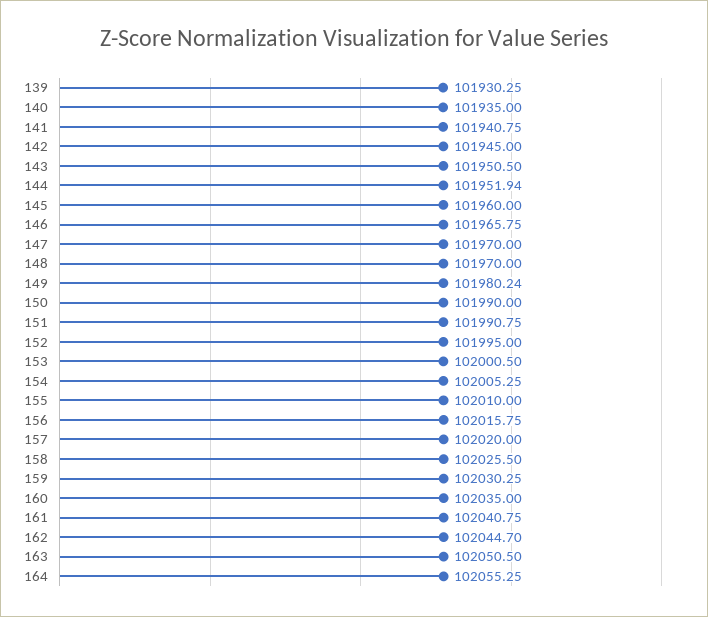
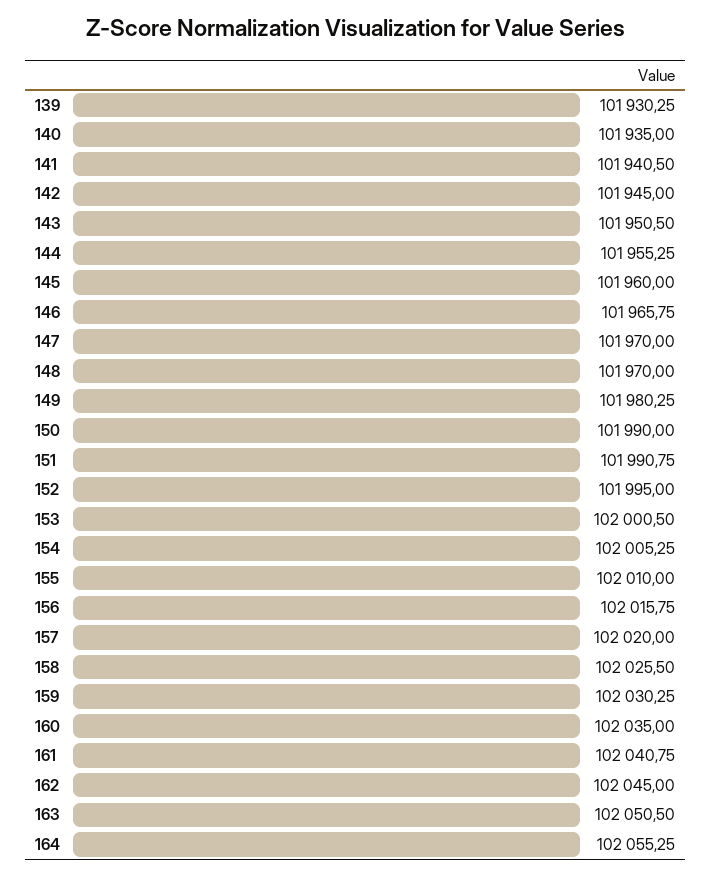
  {
    "139": 101930.25,
    "140": 101935,
-   "141": 101940.75,
+   "141": 101940.5,
    "142": 101945,
    "143": 101950.5,
-   "144": 101951.94,
+   "144": 101955.25,
    "145": 101960,
    "146": 101965.75,
    "147": 101970,
    "148": 101970,
-   "149": 101980.24,
+   "149": 101980.25,
    "150": 101990,
    "151": 101990.75,
    "152": 101995,
    "153": 102000.5,
    "154": 102005.25,
    "155": 102010,
    "156": 102015.75,
    "157": 102020,
    "158": 102025.5,
    "159": 102030.25,
    "160": 102035,
    "161": 102040.75,
-   "162": 102044.7,
+   "162": 102045,
    "163": 102050.5,
    "164": 102055.25
  }

